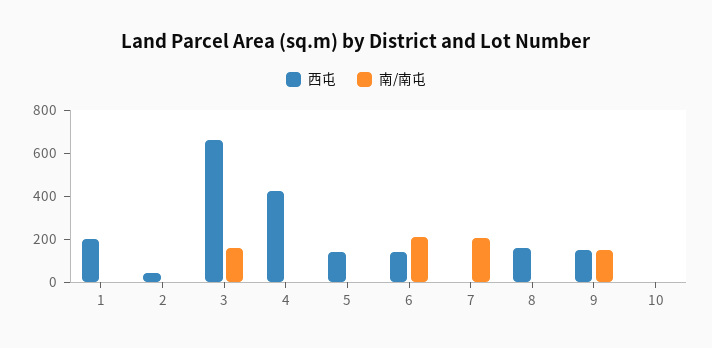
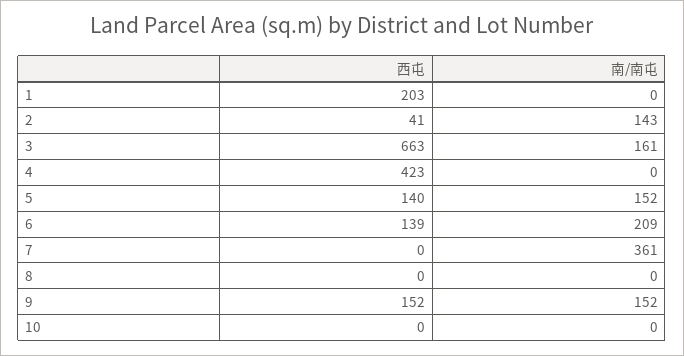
  {
    "西屯": {
      "1": 203,
      "2": 41,
      "3": 663,
      "4": 423,
      "5": 140,
      "6": 139,
      "7": 0,
-     "8": 150,
+     "8": 0,
      "9": 152,
      "10": 0
    },
    "南/南屯": {
      "1": 0,
-     "2": 0,
+     "2": 143,
      "3": 161,
      "4": 0,
-     "5": 0,
+     "5": 152,
      "6": 209,
-     "7": 200,
+     "7": 361,
      "8": 0,
      "9": 152,
      "10": 0
    }
  }

